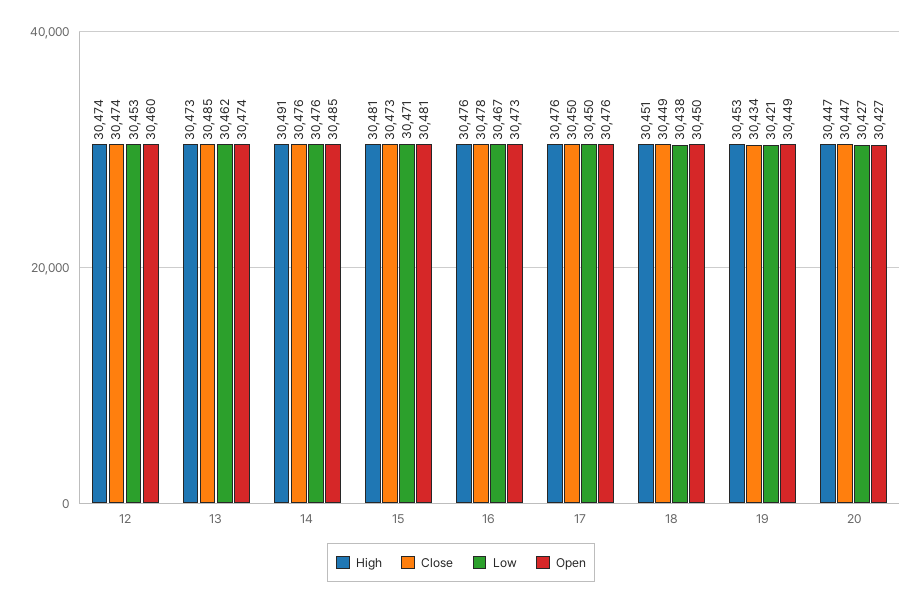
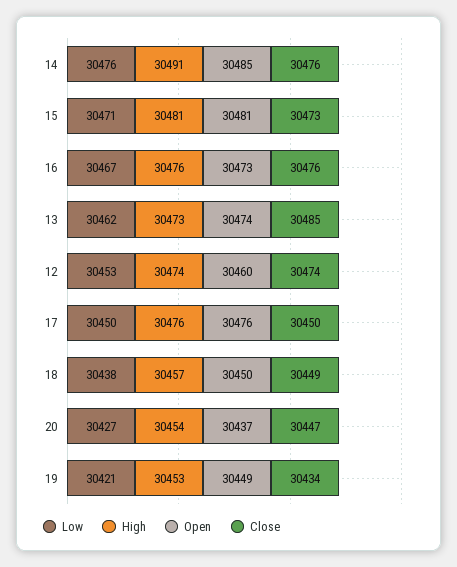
  {
    "High": {
      "12": 30474,
      "13": 30473,
      "14": 30491,
      "15": 30481,
      "16": 30476,
      "17": 30476,
-     "18": 30451,
+     "18": 30457,
      "19": 30453,
-     "20": 30447
+     "20": 30454
    },
    "Close": {
      "12": 30474,
      "13": 30485,
      "14": 30476,
      "15": 30473,
-     "16": 30478,
+     "16": 30476,
      "17": 30450,
      "18": 30449,
      "19": 30434,
      "20": 30447
    },
    "Low": {
      "12": 30453,
      "13": 30462,
      "14": 30476,
      "15": 30471,
      "16": 30467,
      "17": 30450,
      "18": 30438,
      "19": 30421,
      "20": 30427
    },
    "Open": {
      "12": 30460,
      "13": 30474,
      "14": 30485,
      "15": 30481,
      "16": 30473,
      "17": 30476,
      "18": 30450,
      "19": 30449,
-     "20": 30427
+     "20": 30437
    }
  }

